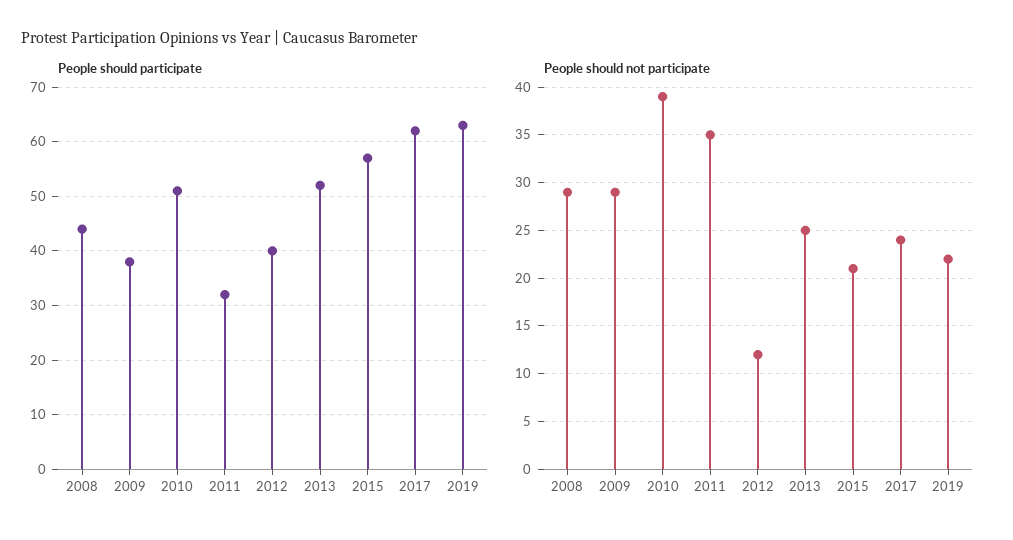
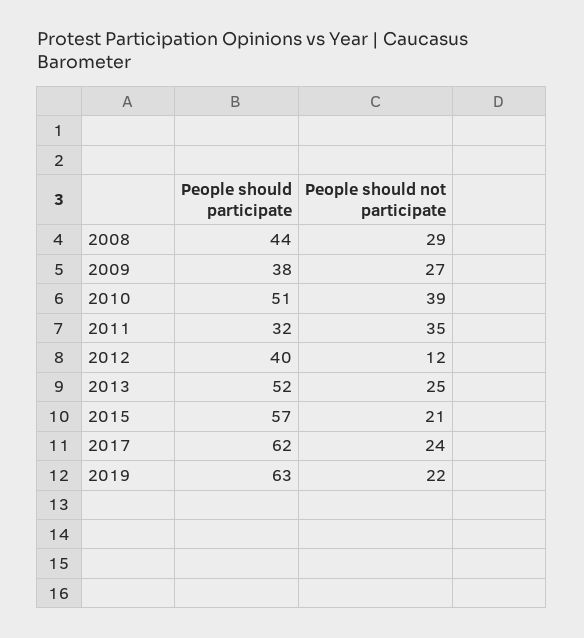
  {
    "People should participate": {
      "2008": 44,
      "2009": 38,
      "2010": 51,
      "2011": 32,
      "2012": 40,
      "2013": 52,
      "2015": 57,
      "2017": 62,
      "2019": 63
    },
    "People should not participate": {
      "2008": 29,
-     "2009": 29,
+     "2009": 27,
      "2010": 39,
      "2011": 35,
      "2012": 12,
      "2013": 25,
      "2015": 21,
      "2017": 24,
      "2019": 22
    }
  }

